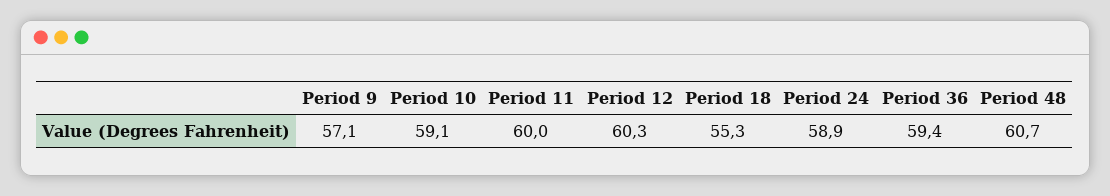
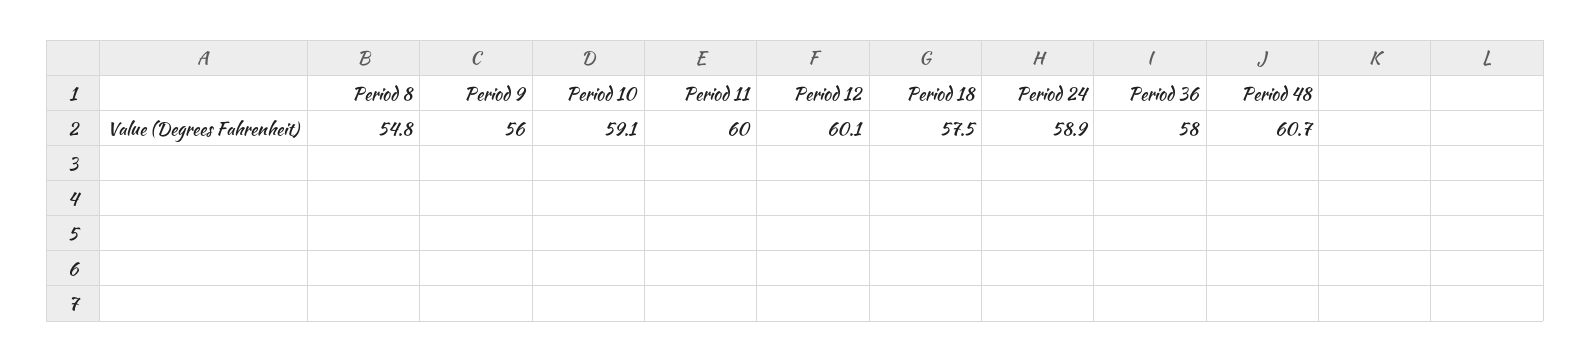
  {
-   "Period 9": 57.1,
+   "Period 9": 56,
    "Period 10": 59.1,
    "Period 11": 60,
-   "Period 12": 60.3,
+   "Period 12": 60.1,
-   "Period 18": 55.3,
+   "Period 18": 57.5,
    "Period 24": 58.9,
-   "Period 36": 59.4,
+   "Period 36": 58,
-   "Period 48": 60.7
+   "Period 48": 60.7,
+   "Period 8": 54.8
  }

